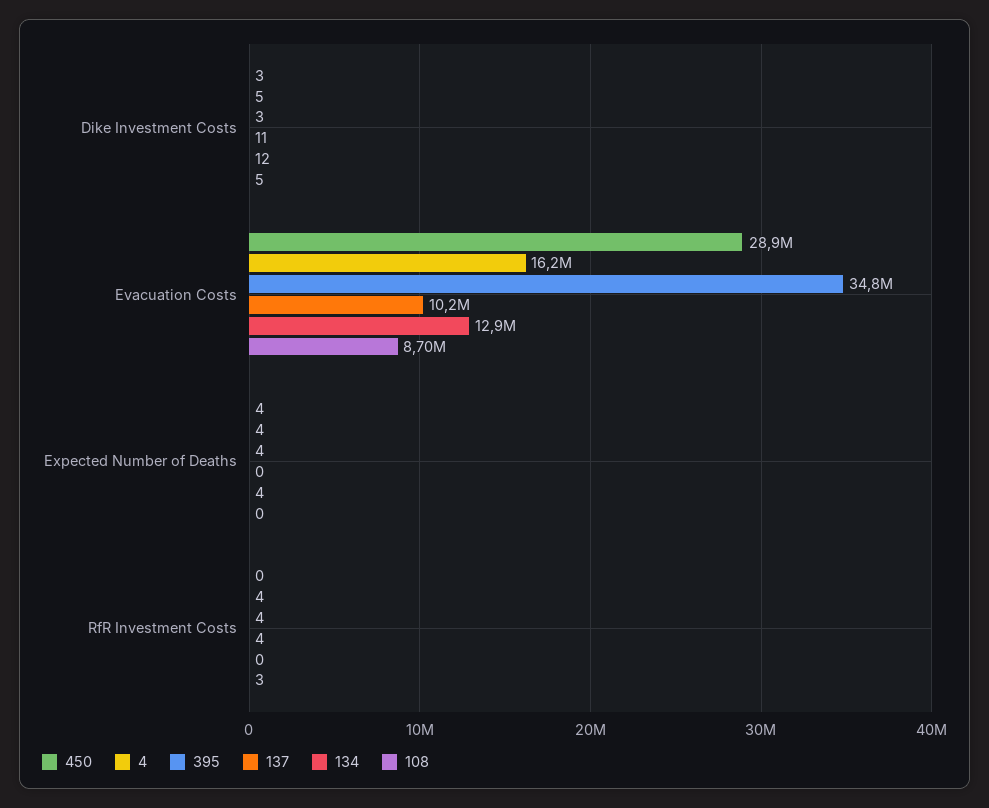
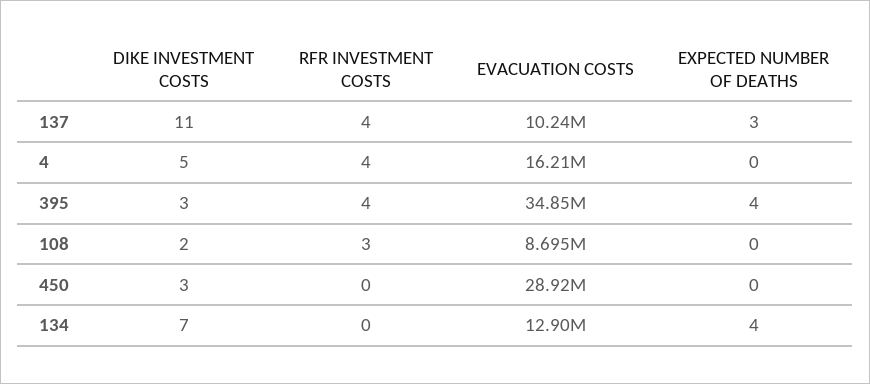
  {
    "450": {
      "Dike Investment Costs": 3,
      "Evacuation Costs": 28920000,
-     "Expected Number of Deaths": 4,
+     "Expected Number of Deaths": 0,
      "RfR Investment Costs": 0
    },
    "4": {
      "Dike Investment Costs": 5,
      "Evacuation Costs": 16210000,
-     "Expected Number of Deaths": 4,
+     "Expected Number of Deaths": 0,
      "RfR Investment Costs": 4
    },
    "395": {
      "Dike Investment Costs": 3,
      "Evacuation Costs": 34850000,
      "Expected Number of Deaths": 4,
      "RfR Investment Costs": 4
    },
    "137": {
      "Dike Investment Costs": 11,
      "Evacuation Costs": 10240000,
-     "Expected Number of Deaths": 0,
+     "Expected Number of Deaths": 3,
      "RfR Investment Costs": 4
    },
    "134": {
-     "Dike Investment Costs": 12,
+     "Dike Investment Costs": 7,
      "Evacuation Costs": 12900000,
      "Expected Number of Deaths": 4,
      "RfR Investment Costs": 0
    },
    "108": {
-     "Dike Investment Costs": 5,
+     "Dike Investment Costs": 2,
      "Evacuation Costs": 8695000,
      "Expected Number of Deaths": 0,
      "RfR Investment Costs": 3
    }
  }

